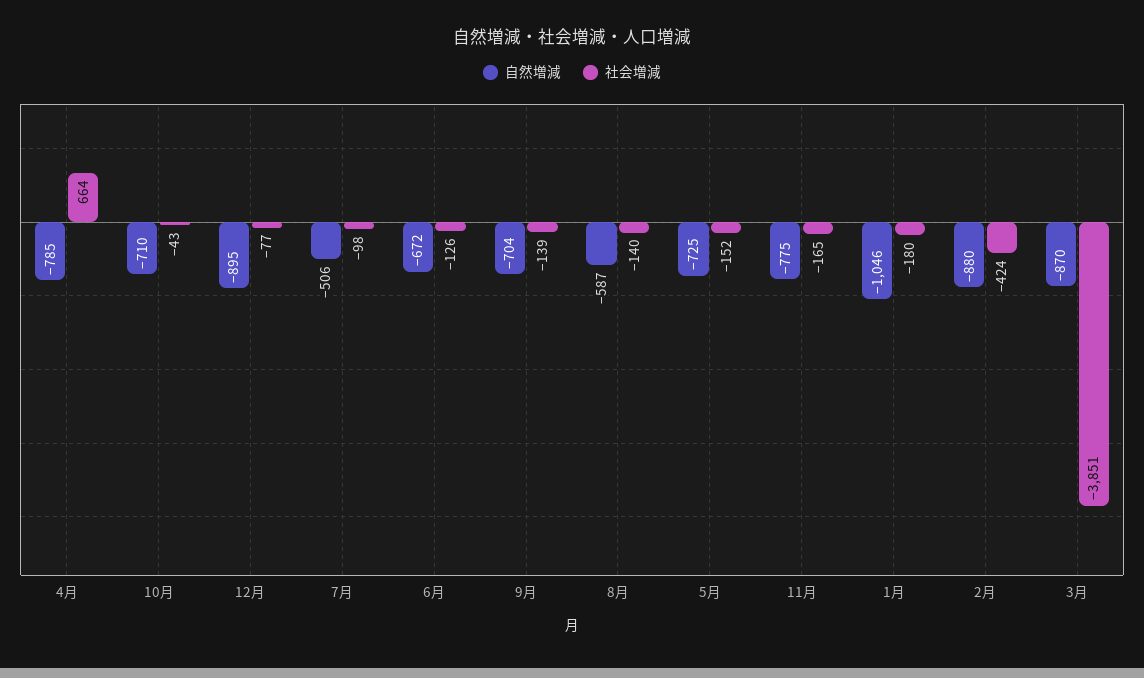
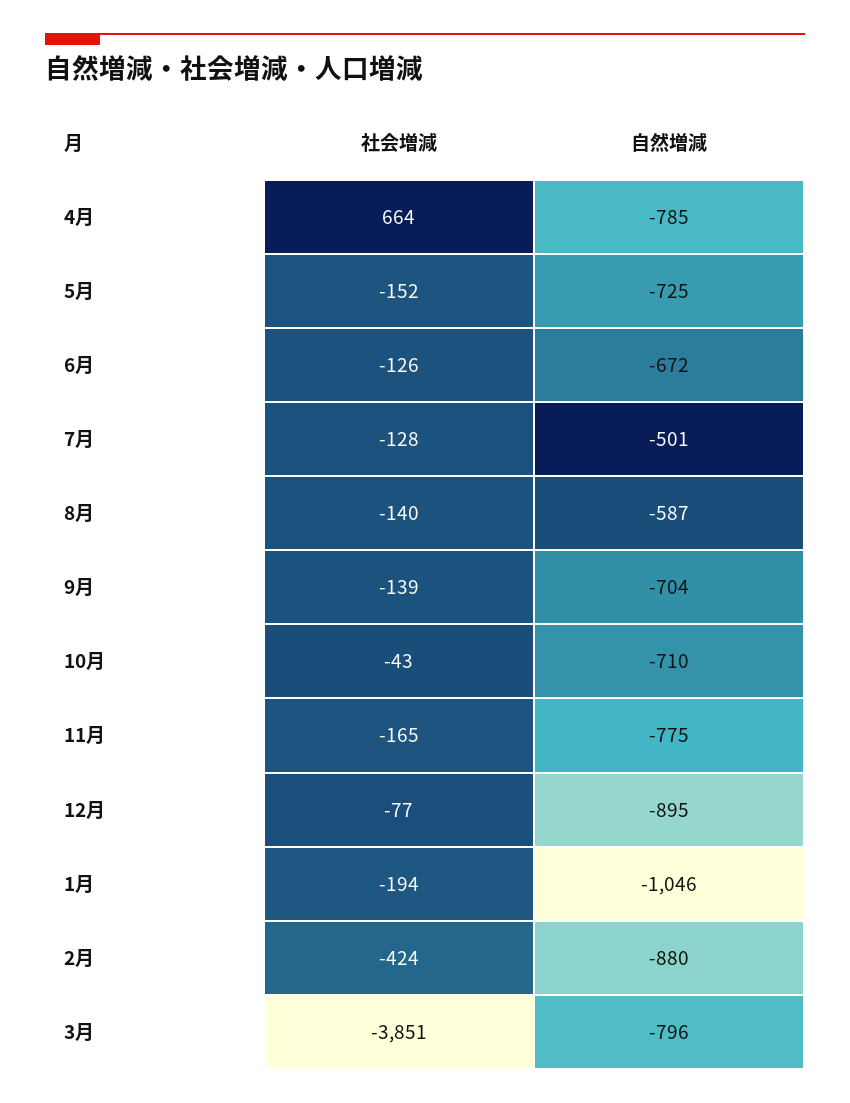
  {
    "自然増減": {
      "4月": -785,
      "10月": -710,
      "12月": -895,
-     "7月": -506,
+     "7月": -501,
      "6月": -672,
      "9月": -704,
      "8月": -587,
      "5月": -725,
      "11月": -775,
      "1月": -1046,
      "2月": -880,
-     "3月": -870
+     "3月": -796
    },
    "社会増減": {
      "4月": 664,
      "10月": -43,
      "12月": -77,
-     "7月": -98,
+     "7月": -128,
      "6月": -126,
      "9月": -139,
      "8月": -140,
      "5月": -152,
      "11月": -165,
-     "1月": -180,
+     "1月": -194,
      "2月": -424,
      "3月": -3851
    }
  }

